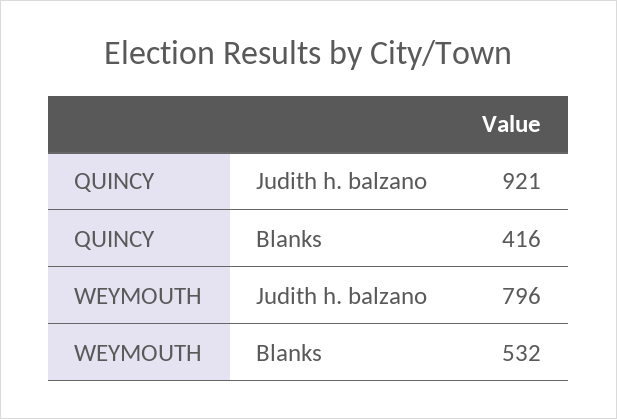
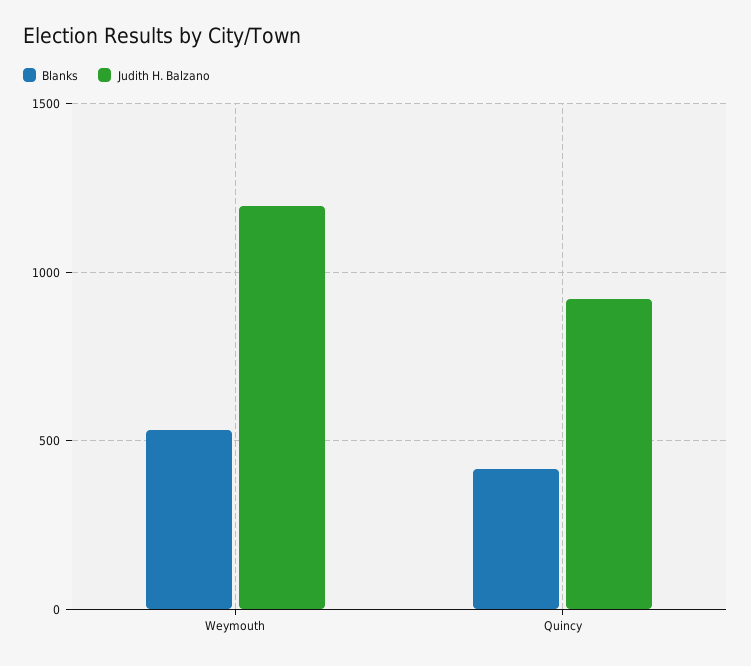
  {
    "Judith h. balzano": {
      "QUINCY": 921,
-     "WEYMOUTH": 796
+     "WEYMOUTH": 1200
    },
    "Blanks": {
      "QUINCY": 416,
      "WEYMOUTH": 532
    }
  }

